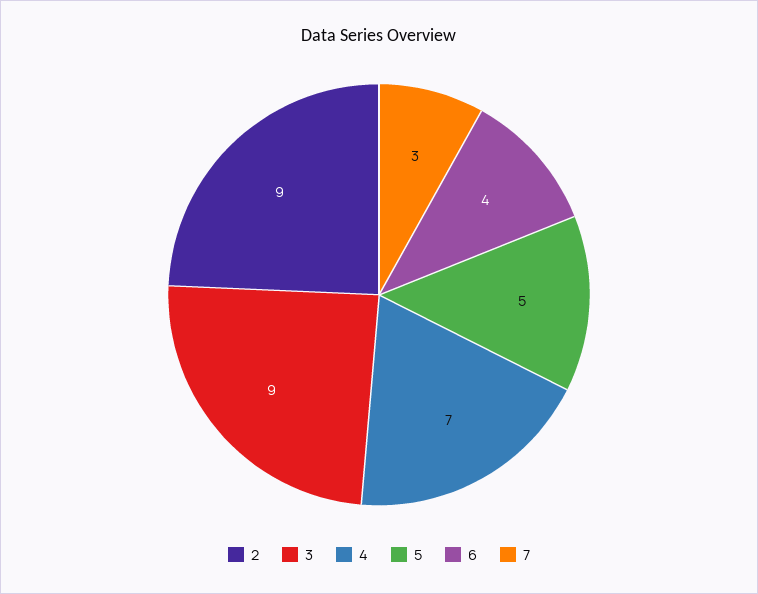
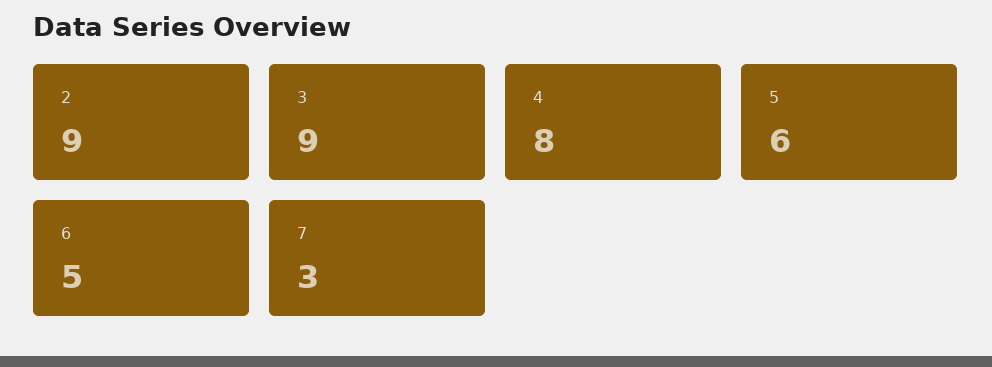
  {
    "2": 9,
    "3": 9,
-   "4": 7,
+   "4": 8,
-   "5": 5,
+   "5": 6,
-   "6": 4,
+   "6": 5,
    "7": 3
  }

